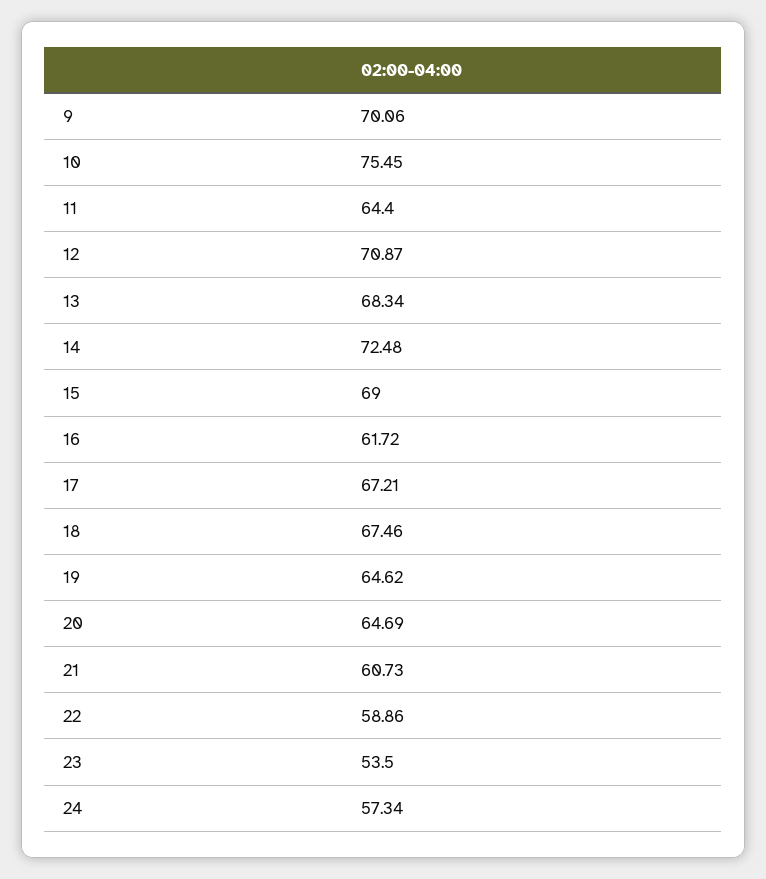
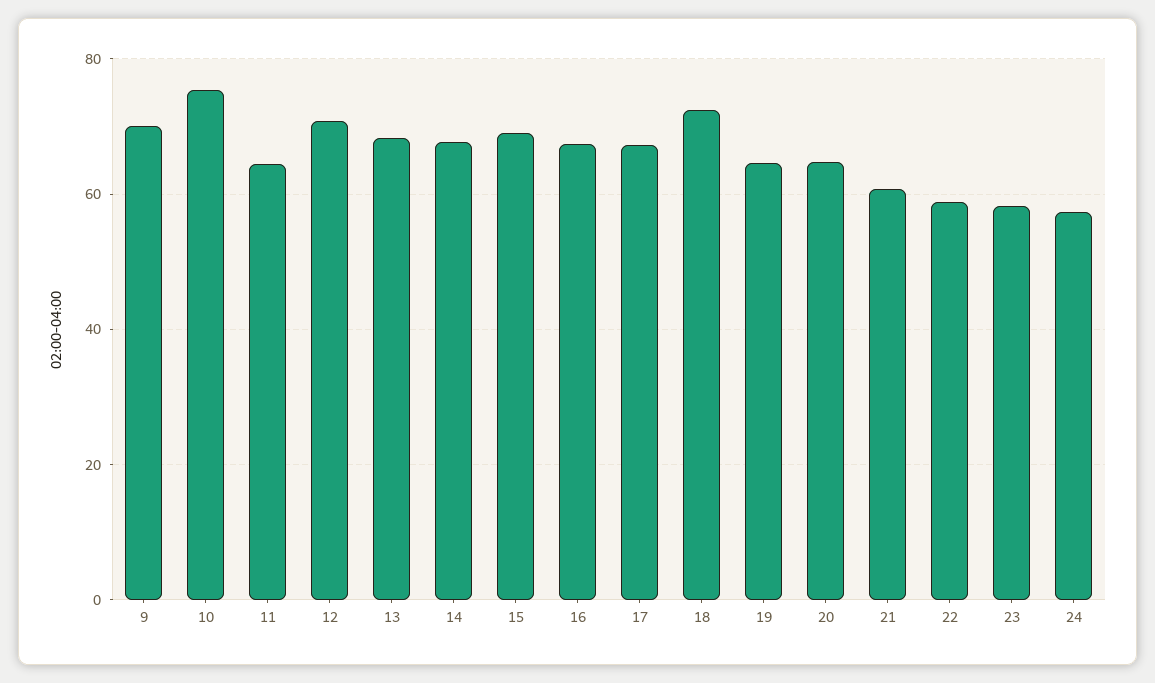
  {
    "9": 70.06,
    "10": 75.45,
    "11": 64.4,
    "12": 70.87,
    "13": 68.34,
-   "14": 72.48,
+   "14": 68,
    "15": 69,
-   "16": 61.72,
+   "16": 68,
    "17": 67.21,
-   "18": 67.46,
+   "18": 72,
    "19": 64.62,
    "20": 64.69,
    "21": 60.73,
    "22": 58.86,
-   "23": 53.5,
+   "23": 58,
    "24": 57.34
  }

